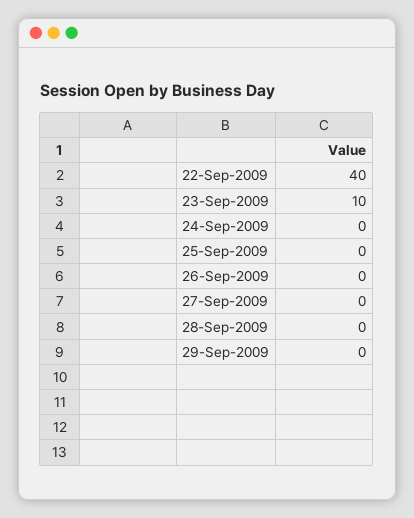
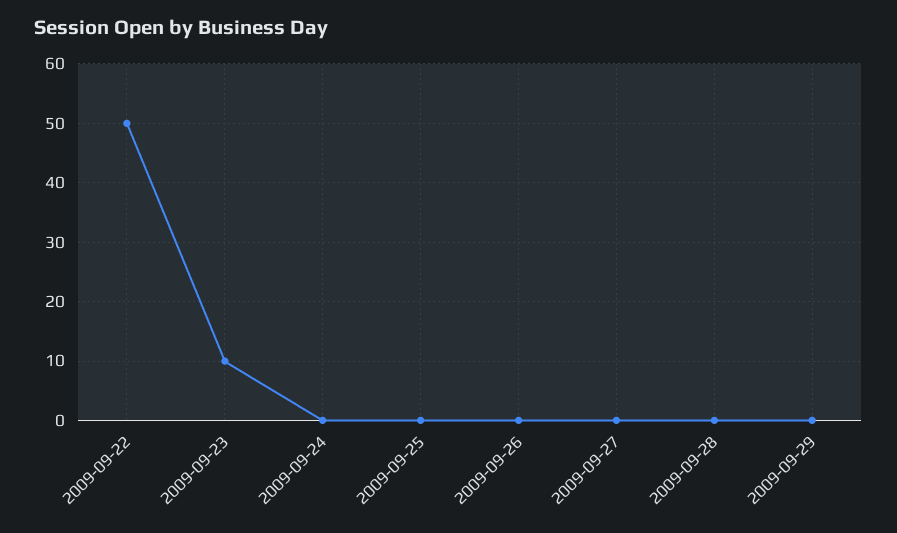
  {
-   "22-Sep-2009": 40,
+   "22-Sep-2009": 50,
    "23-Sep-2009": 10,
    "24-Sep-2009": 0,
    "25-Sep-2009": 0,
    "26-Sep-2009": 0,
    "27-Sep-2009": 0,
    "28-Sep-2009": 0,
    "29-Sep-2009": 0
  }

